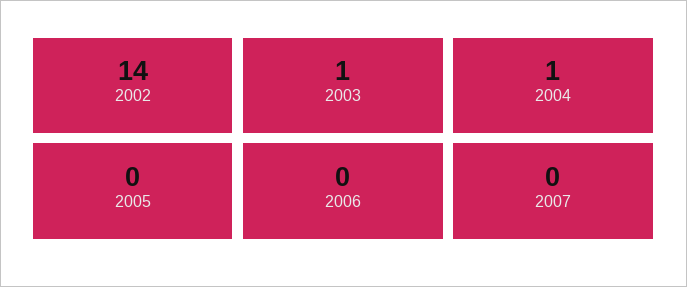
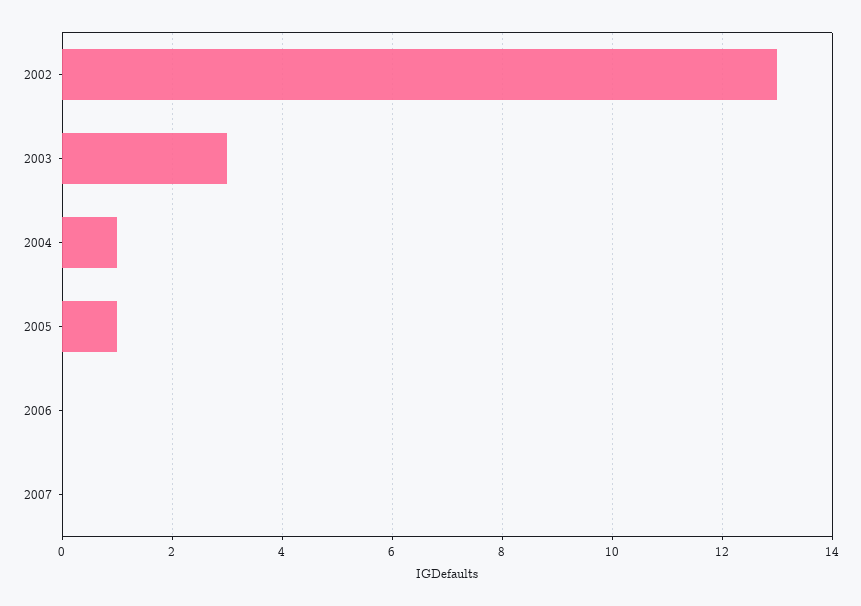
  {
-   "2002": 14,
+   "2002": 13,
-   "2003": 1,
+   "2003": 3,
    "2004": 1,
-   "2005": 0,
+   "2005": 1,
    "2006": 0,
    "2007": 0
  }

